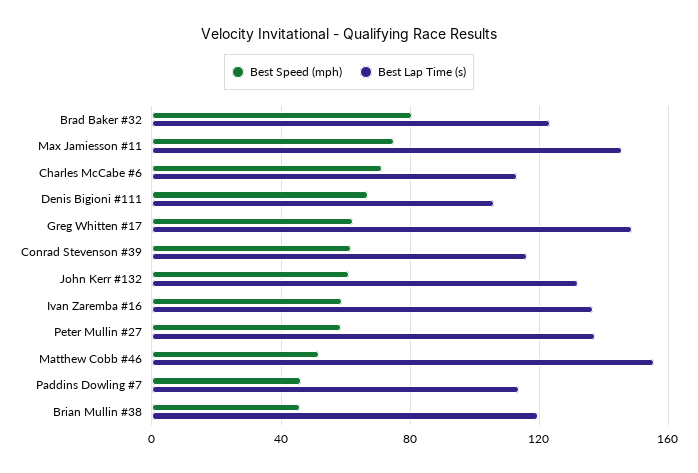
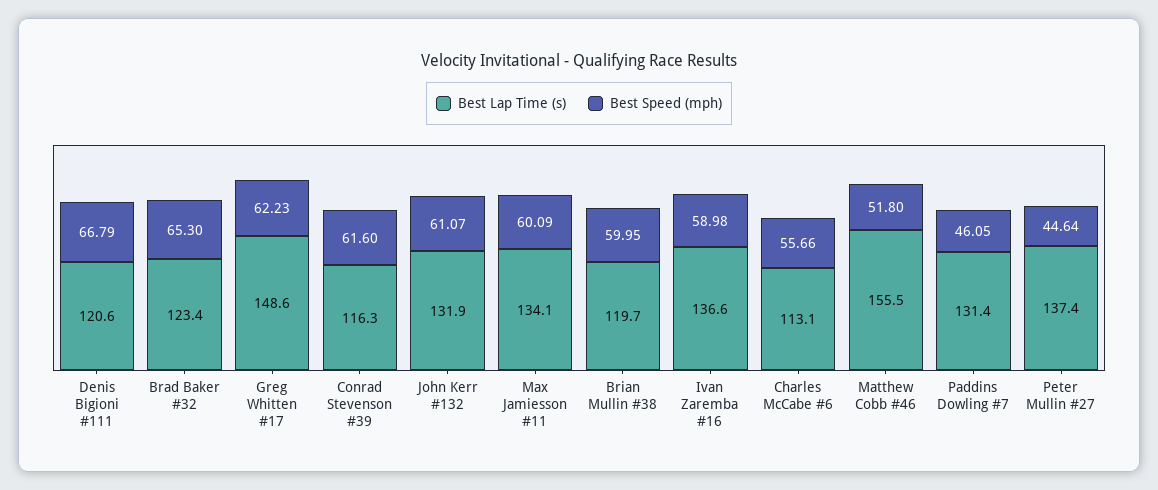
  {
    "Best Speed (mph)": {
-     "Brad Baker #32": 80,
+     "Brad Baker #32": 65.3,
-     "Max Jamiesson #11": 75,
+     "Max Jamiesson #11": 60.09,
-     "Charles McCabe #6": 70,
+     "Charles McCabe #6": 55.66,
      "Denis Bigioni #111": 66.79,
      "Greg Whitten #17": 62.23,
      "Conrad Stevenson #39": 61.6,
      "John Kerr #132": 61.07,
      "Ivan Zaremba #16": 58.98,
-     "Peter Mullin #27": 60,
+     "Peter Mullin #27": 44.64,
      "Matthew Cobb #46": 51.8,
      "Paddins Dowling #7": 46.05,
-     "Brian Mullin #38": 45
+     "Brian Mullin #38": 59.95
    },
    "Best Lap Time (s)": {
      "Brad Baker #32": 123.4,
-     "Max Jamiesson #11": 145,
+     "Max Jamiesson #11": 134.1,
      "Charles McCabe #6": 113.1,
-     "Denis Bigioni #111": 105,
+     "Denis Bigioni #111": 120.6,
      "Greg Whitten #17": 148.6,
      "Conrad Stevenson #39": 116.3,
      "John Kerr #132": 131.9,
      "Ivan Zaremba #16": 136.6,
      "Peter Mullin #27": 137.4,
      "Matthew Cobb #46": 155.5,
-     "Paddins Dowling #7": 115,
+     "Paddins Dowling #7": 131.4,
      "Brian Mullin #38": 119.7
    }
  }

